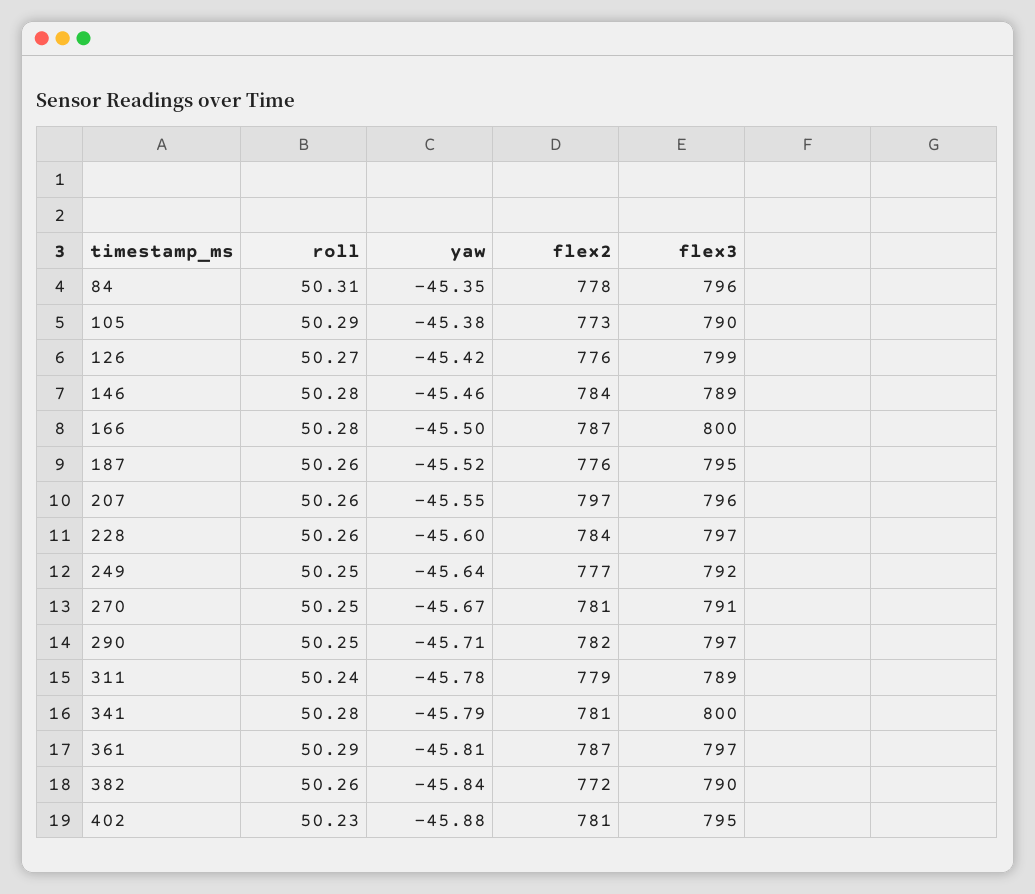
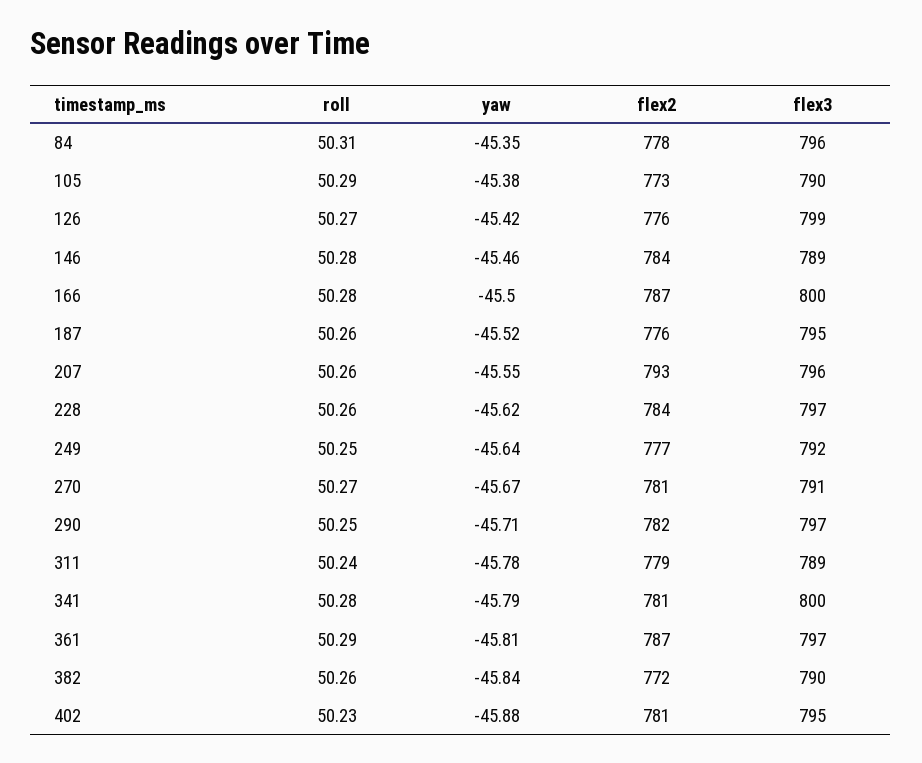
  {
    "roll": {
      "84": 50.31,
      "105": 50.29,
      "126": 50.27,
      "146": 50.28,
      "166": 50.28,
      "187": 50.26,
      "207": 50.26,
      "228": 50.26,
      "249": 50.25,
-     "270": 50.25,
+     "270": 50.27,
      "290": 50.25,
      "311": 50.24,
      "341": 50.28,
      "361": 50.29,
      "382": 50.26,
      "402": 50.23
    },
    "yaw": {
      "84": -45.35,
      "105": -45.38,
      "126": -45.42,
      "146": -45.46,
      "166": -45.5,
      "187": -45.52,
      "207": -45.55,
-     "228": -45.6,
+     "228": -45.62,
      "249": -45.64,
      "270": -45.67,
      "290": -45.71,
      "311": -45.78,
      "341": -45.79,
      "361": -45.81,
      "382": -45.84,
      "402": -45.88
    },
    "flex2": {
      "84": 778,
      "105": 773,
      "126": 776,
      "146": 784,
      "166": 787,
      "187": 776,
-     "207": 797,
+     "207": 793,
      "228": 784,
      "249": 777,
      "270": 781,
      "290": 782,
      "311": 779,
      "341": 781,
      "361": 787,
      "382": 772,
      "402": 781
    },
    "flex3": {
      "84": 796,
      "105": 790,
      "126": 799,
      "146": 789,
      "166": 800,
      "187": 795,
      "207": 796,
      "228": 797,
      "249": 792,
      "270": 791,
      "290": 797,
      "311": 789,
      "341": 800,
      "361": 797,
      "382": 790,
      "402": 795
    }
  }

